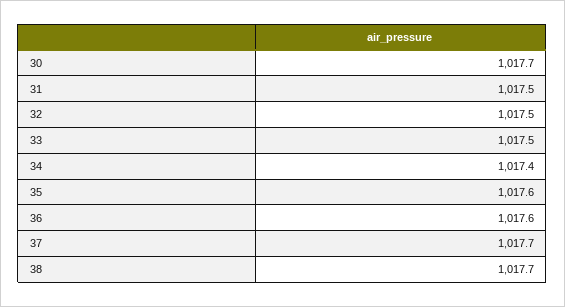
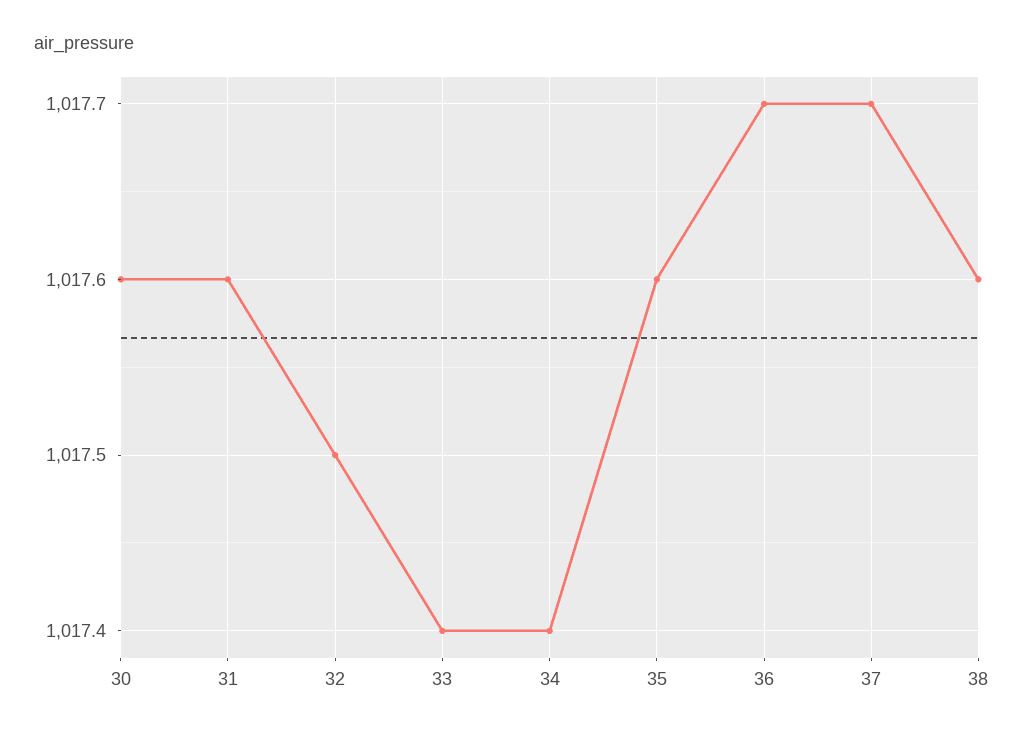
  {
-   "30": 1017.7,
+   "30": 1017.6,
-   "31": 1017.5,
+   "31": 1017.6,
    "32": 1017.5,
-   "33": 1017.5,
+   "33": 1017.4,
    "34": 1017.4,
    "35": 1017.6,
-   "36": 1017.6,
+   "36": 1017.7,
    "37": 1017.7,
-   "38": 1017.7
+   "38": 1017.6
  }

